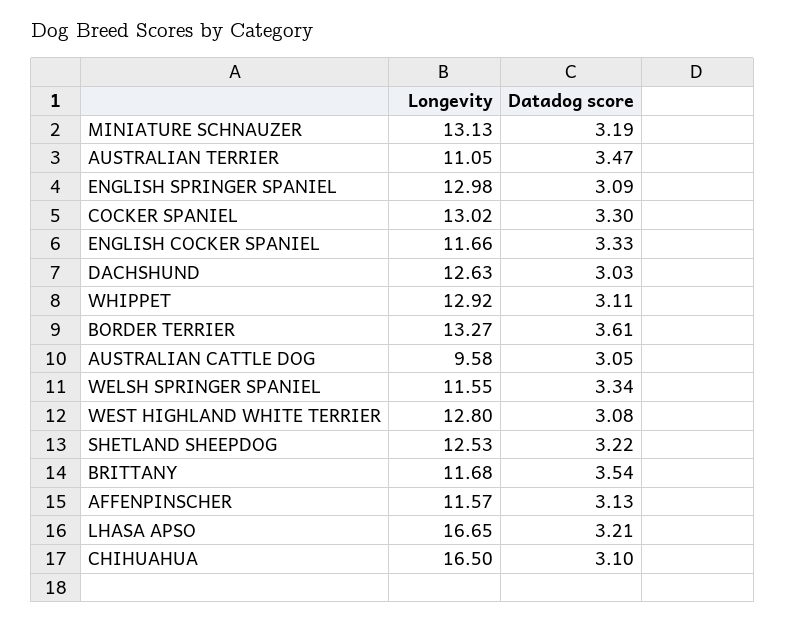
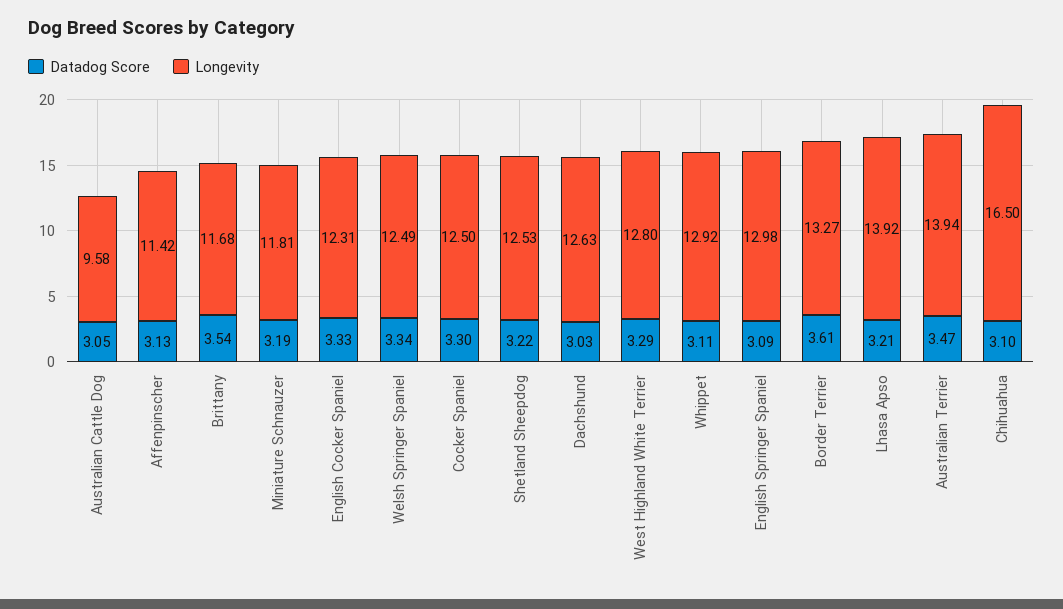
  {
    "Longevity": {
-     "MINIATURE SCHNAUZER": 13.13,
+     "MINIATURE SCHNAUZER": 11.81,
-     "AUSTRALIAN TERRIER": 11.05,
+     "AUSTRALIAN TERRIER": 13.94,
      "ENGLISH SPRINGER SPANIEL": 12.98,
-     "COCKER SPANIEL": 13.02,
+     "COCKER SPANIEL": 12.5,
-     "ENGLISH COCKER SPANIEL": 11.66,
+     "ENGLISH COCKER SPANIEL": 12.31,
      "DACHSHUND": 12.63,
      "WHIPPET": 12.92,
      "BORDER TERRIER": 13.27,
      "AUSTRALIAN CATTLE DOG": 9.58,
-     "WELSH SPRINGER SPANIEL": 11.55,
+     "WELSH SPRINGER SPANIEL": 12.49,
      "WEST HIGHLAND WHITE TERRIER": 12.8,
      "SHETLAND SHEEPDOG": 12.53,
      "BRITTANY": 11.68,
-     "AFFENPINSCHER": 11.57,
+     "AFFENPINSCHER": 11.42,
-     "LHASA APSO": 16.65,
+     "LHASA APSO": 13.92,
      "CHIHUAHUA": 16.5
    },
    "Datadog score": {
      "MINIATURE SCHNAUZER": 3.19,
      "AUSTRALIAN TERRIER": 3.47,
      "ENGLISH SPRINGER SPANIEL": 3.09,
      "COCKER SPANIEL": 3.3,
      "ENGLISH COCKER SPANIEL": 3.33,
      "DACHSHUND": 3.03,
      "WHIPPET": 3.11,
      "BORDER TERRIER": 3.61,
      "AUSTRALIAN CATTLE DOG": 3.05,
      "WELSH SPRINGER SPANIEL": 3.34,
-     "WEST HIGHLAND WHITE TERRIER": 3.08,
+     "WEST HIGHLAND WHITE TERRIER": 3.29,
      "SHETLAND SHEEPDOG": 3.22,
      "BRITTANY": 3.54,
      "AFFENPINSCHER": 3.13,
      "LHASA APSO": 3.21,
      "CHIHUAHUA": 3.1
    }
  }

